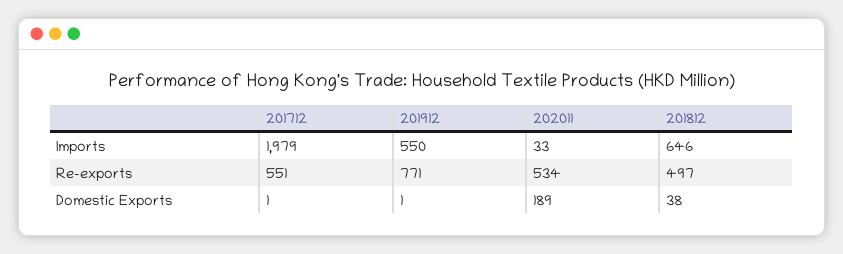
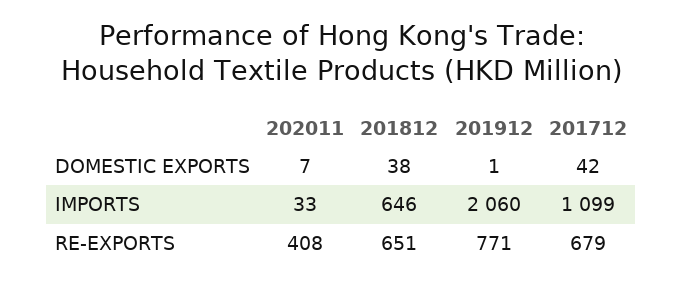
  {
    "201712": {
-     "Imports": 1979,
+     "Imports": 1099,
-     "Re-exports": 551,
+     "Re-exports": 679,
-     "Domestic Exports": 1
+     "Domestic Exports": 42
    },
    "201912": {
-     "Imports": 550,
+     "Imports": 2060,
      "Re-exports": 771,
      "Domestic Exports": 1
    },
    "202011": {
      "Imports": 33,
-     "Re-exports": 534,
+     "Re-exports": 408,
-     "Domestic Exports": 189
+     "Domestic Exports": 7
    },
    "201812": {
      "Imports": 646,
-     "Re-exports": 497,
+     "Re-exports": 651,
      "Domestic Exports": 38
    }
  }

